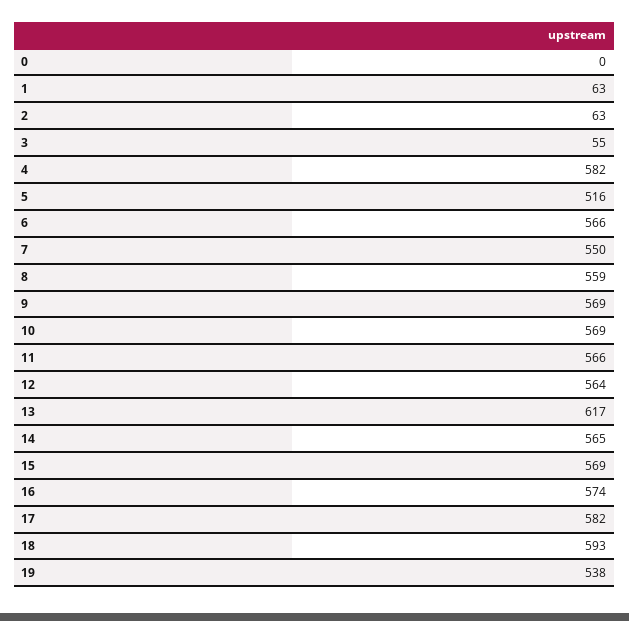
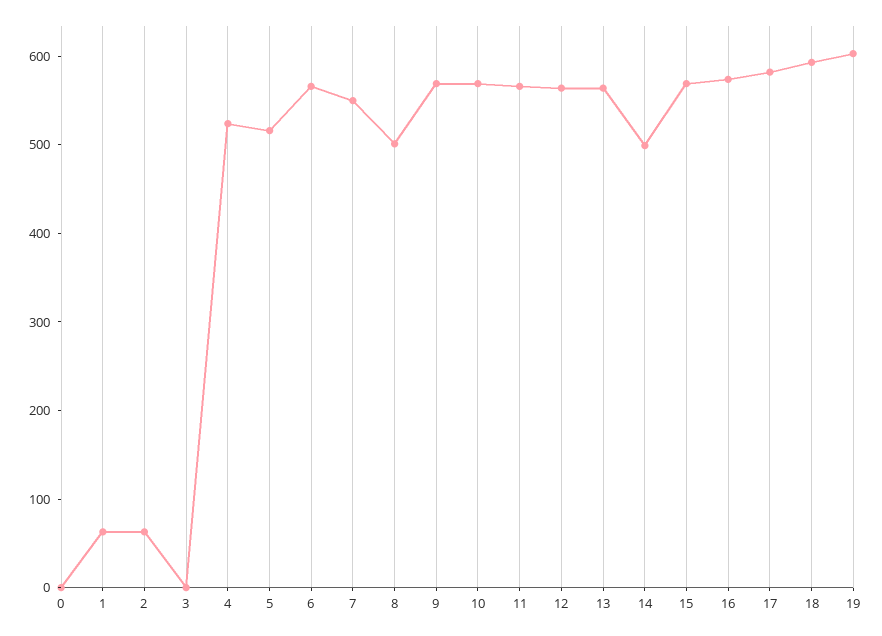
  {
    "0": 0,
    "1": 63,
    "2": 63,
-   "3": 55,
+   "3": 0,
-   "4": 582,
+   "4": 520,
    "5": 516,
    "6": 566,
    "7": 550,
-   "8": 559,
+   "8": 500,
    "9": 569,
    "10": 569,
    "11": 566,
    "12": 564,
-   "13": 617,
+   "13": 560,
-   "14": 565,
+   "14": 500,
    "15": 569,
    "16": 574,
    "17": 582,
    "18": 593,
-   "19": 538
+   "19": 600
  }

